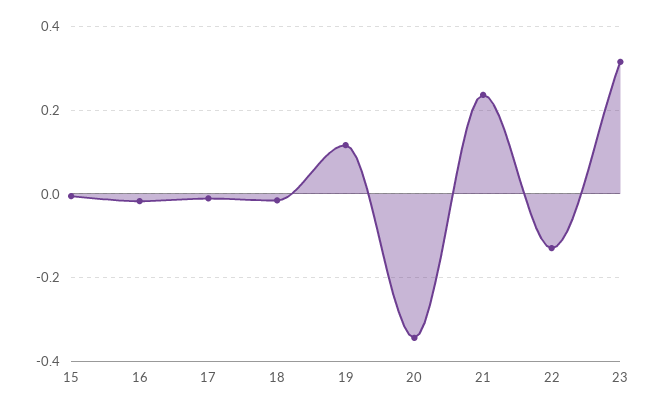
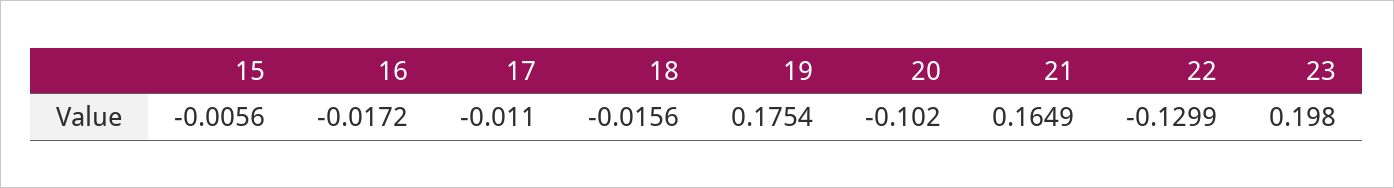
  {
    "15": -0.0056,
    "16": -0.0172,
    "17": -0.011,
    "18": -0.0156,
-   "19": 0.12,
+   "19": 0.1754,
-   "20": -0.34,
+   "20": -0.102,
-   "21": 0.24,
+   "21": 0.1649,
    "22": -0.1299,
-   "23": 0.32
+   "23": 0.198
  }

